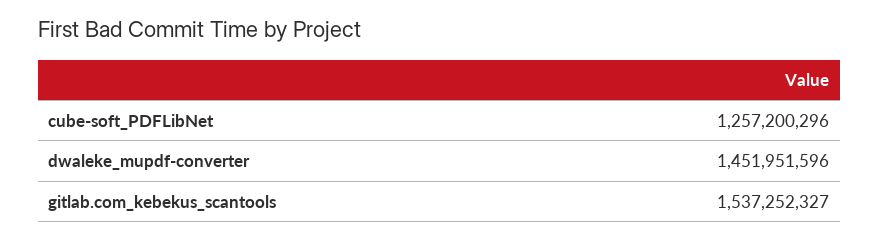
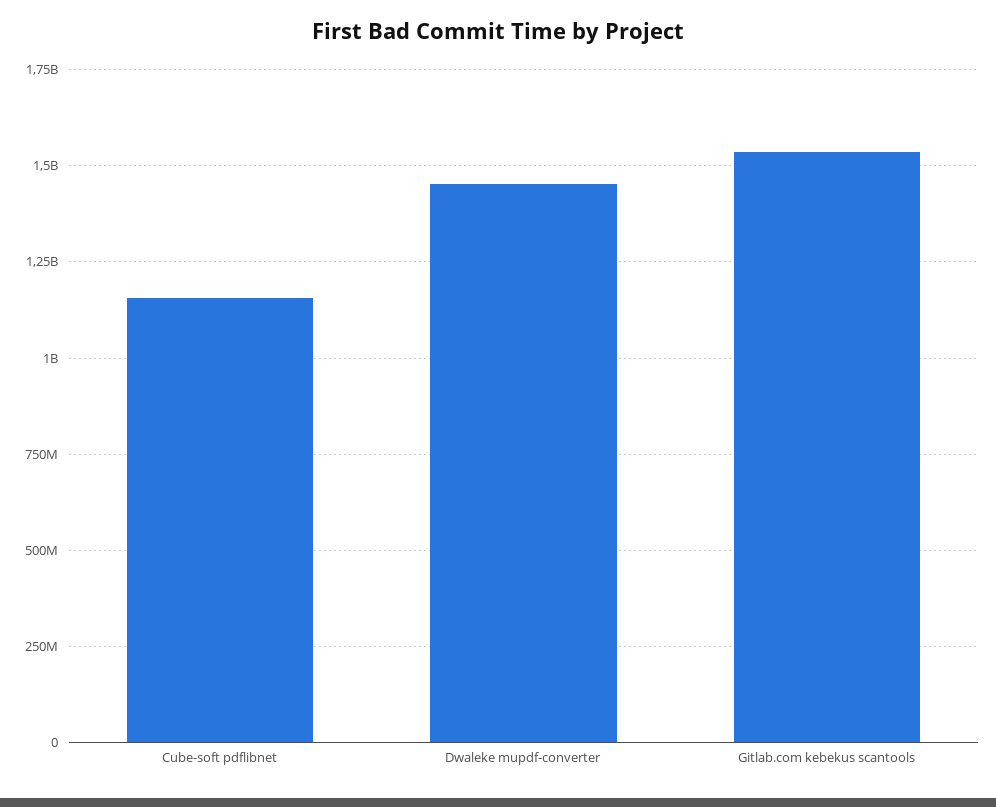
  {
-   "cube-soft_PDFLibNet": 1257200296,
+   "cube-soft_PDFLibNet": 1150000000,
    "dwaleke_mupdf-converter": 1451951596,
    "gitlab.com_kebekus_scantools": 1537252327
  }

